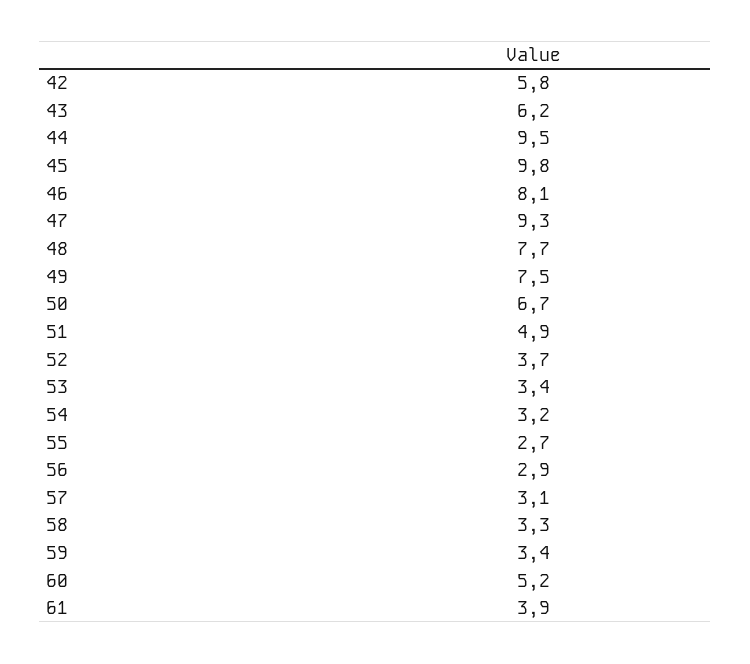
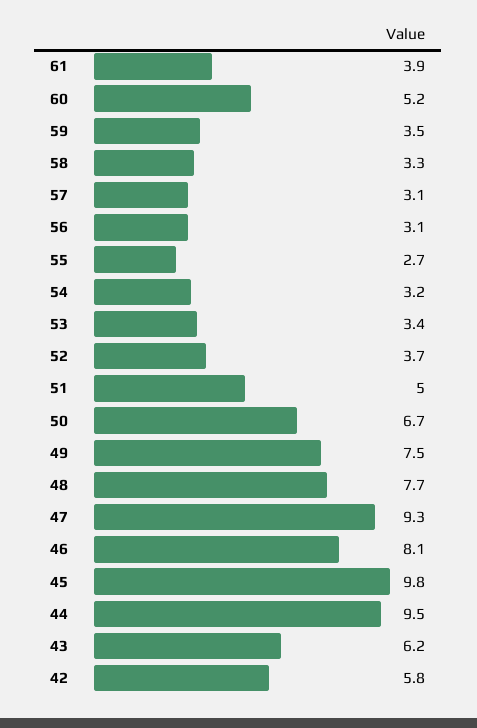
  {
    "42": 5.8,
    "43": 6.2,
    "44": 9.5,
    "45": 9.8,
    "46": 8.1,
    "47": 9.3,
    "48": 7.7,
    "49": 7.5,
    "50": 6.7,
-   "51": 4.9,
+   "51": 5,
    "52": 3.7,
    "53": 3.4,
    "54": 3.2,
    "55": 2.7,
-   "56": 2.9,
+   "56": 3.1,
    "57": 3.1,
    "58": 3.3,
-   "59": 3.4,
+   "59": 3.5,
    "60": 5.2,
    "61": 3.9
  }

